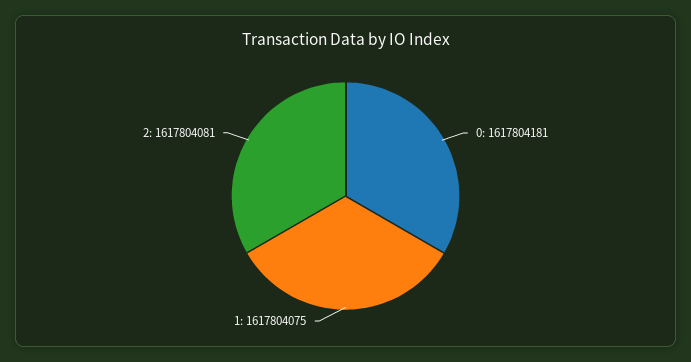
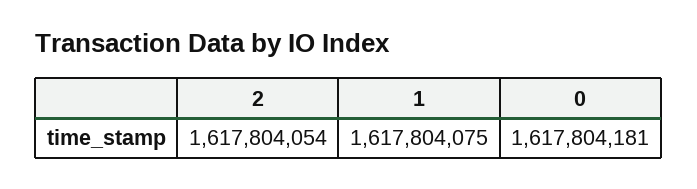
  {
    "0": 1617804181,
    "1": 1617804075,
-   "2": 1617804081
+   "2": 1617804054
  }

